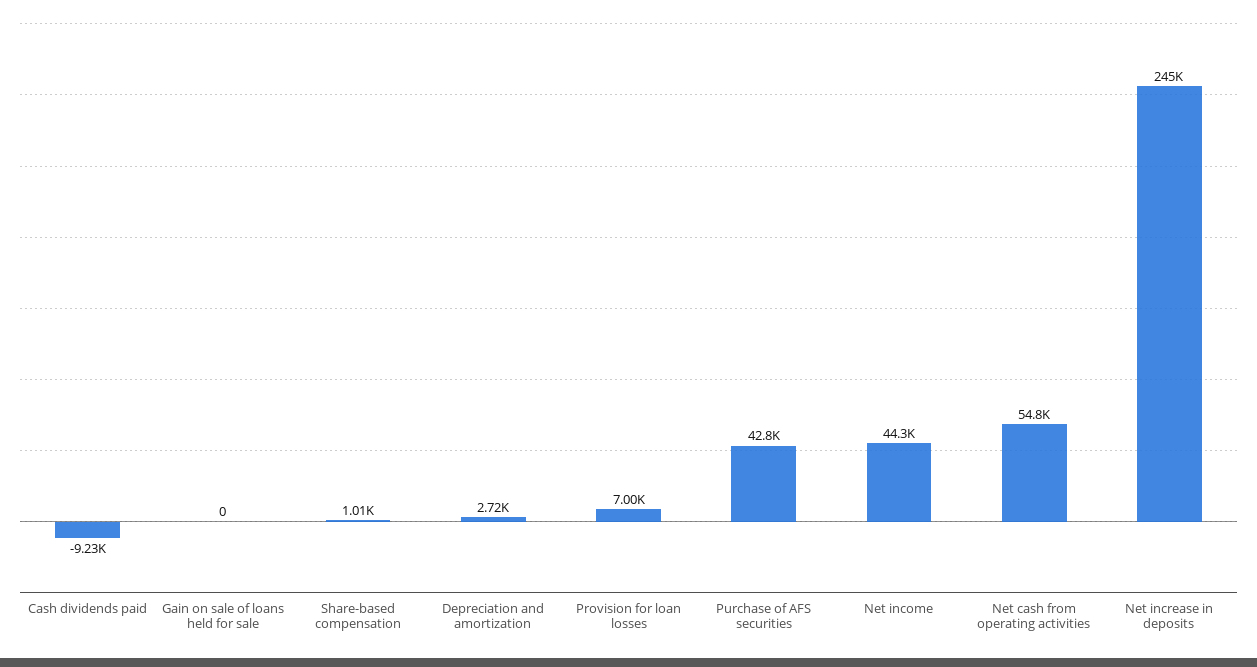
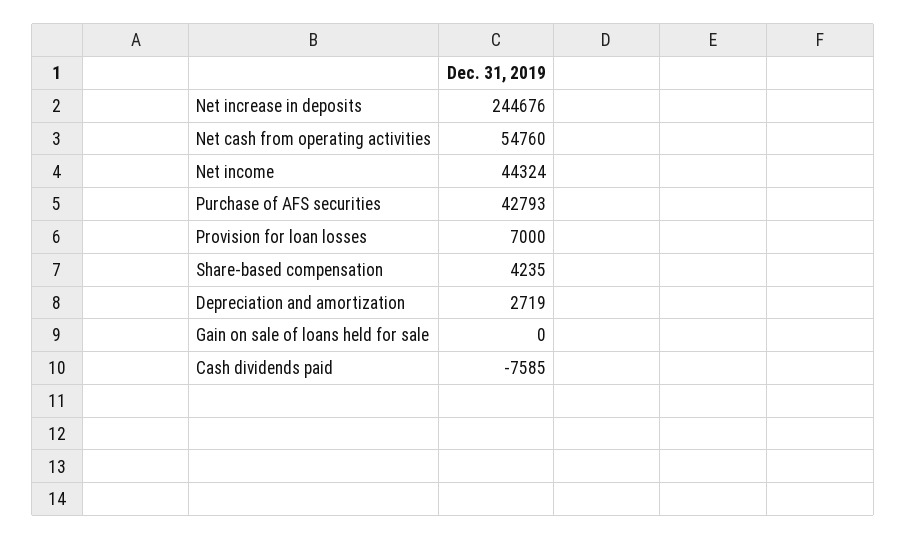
  {
-   "Cash dividends paid": -9230,
+   "Cash dividends paid": -7585,
    "Gain on sale of loans held for sale": 0,
-   "Share-based compensation": 1010,
+   "Share-based compensation": 4235,
    "Depreciation and amortization": 2719,
    "Provision for loan losses": 7000,
    "Purchase of AFS securities": 42793,
    "Net income": 44324,
    "Net cash from operating activities": 54760,
    "Net increase in deposits": 244676
  }

